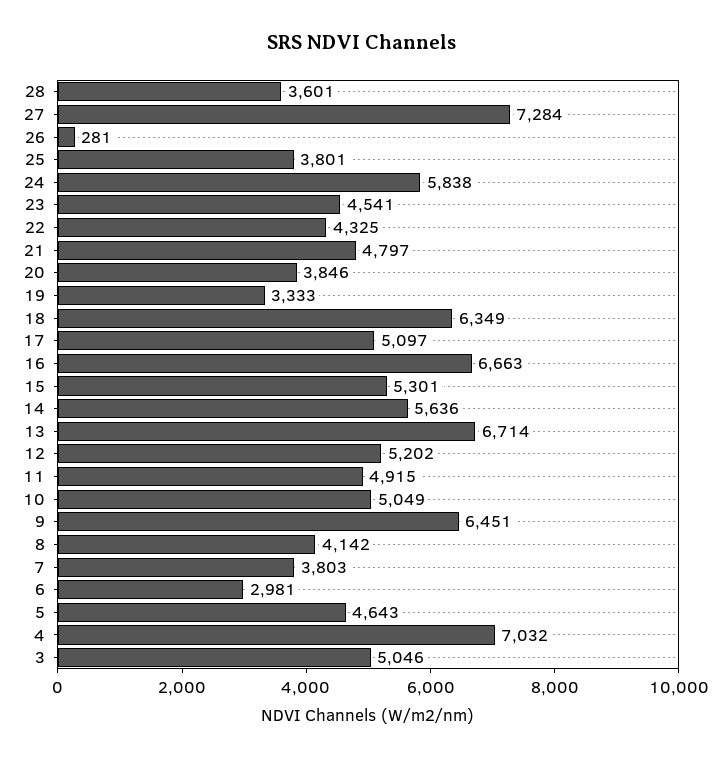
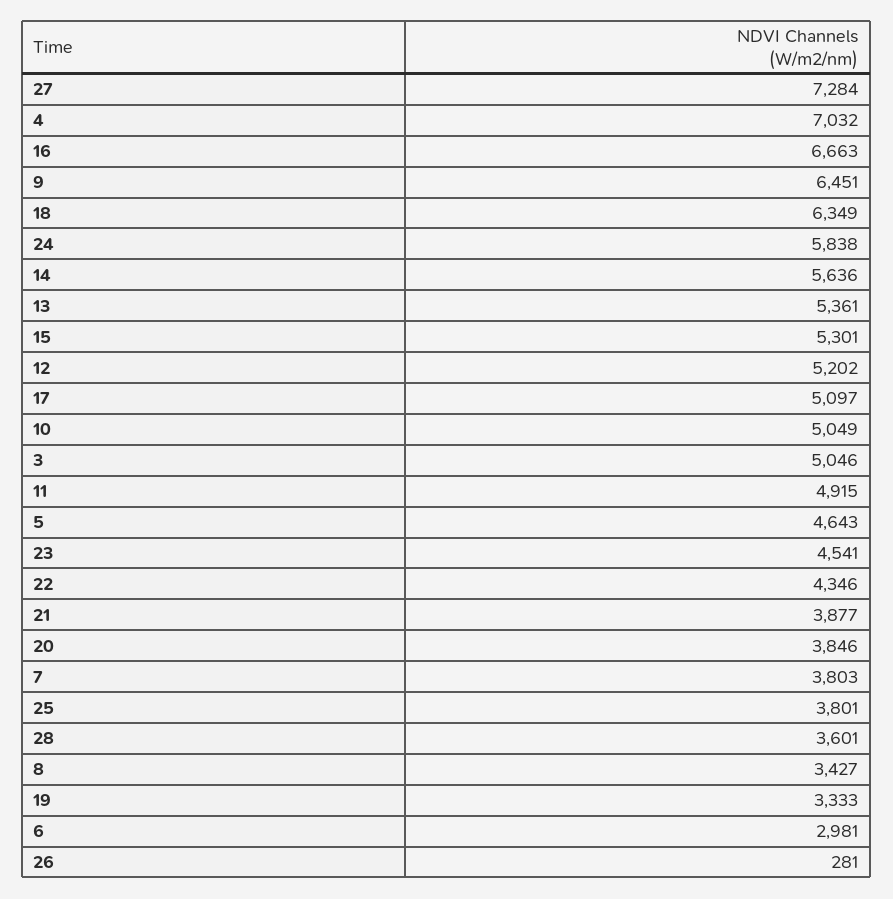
  {
    "28": 3601,
    "27": 7284,
    "26": 281,
    "25": 3801,
    "24": 5838,
    "23": 4541,
-   "22": 4325,
+   "22": 4346,
-   "21": 4797,
+   "21": 3877,
    "20": 3846,
    "19": 3333,
    "18": 6349,
    "17": 5097,
    "16": 6663,
    "15": 5301,
    "14": 5636,
-   "13": 6714,
+   "13": 5361,
    "12": 5202,
    "11": 4915,
    "10": 5049,
    "9": 6451,
-   "8": 4142,
+   "8": 3427,
    "7": 3803,
    "6": 2981,
    "5": 4643,
    "4": 7032,
    "3": 5046
  }

